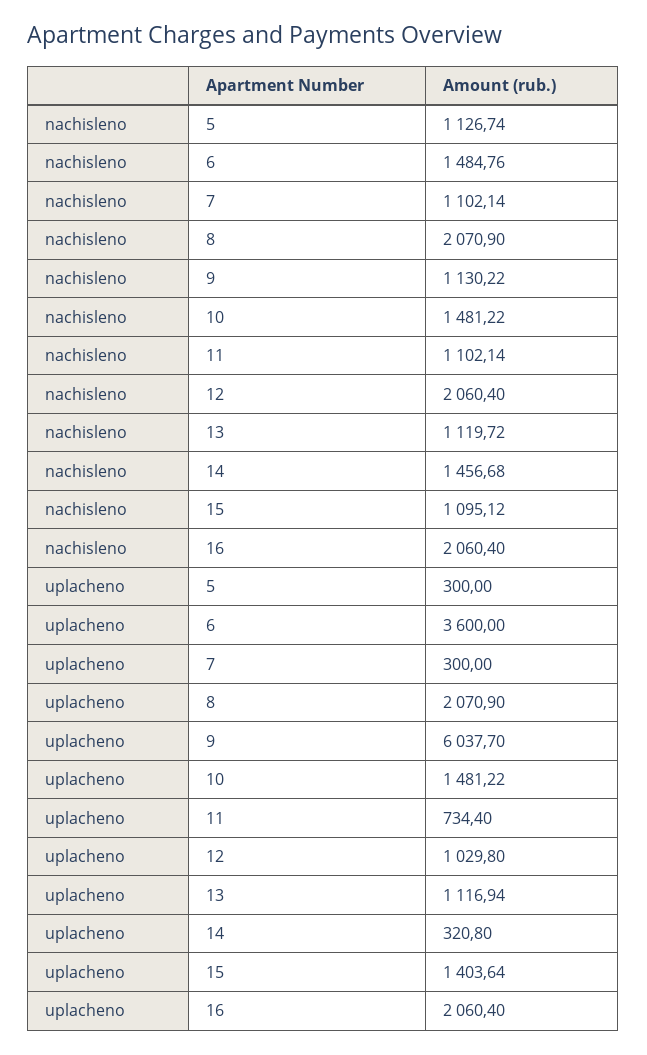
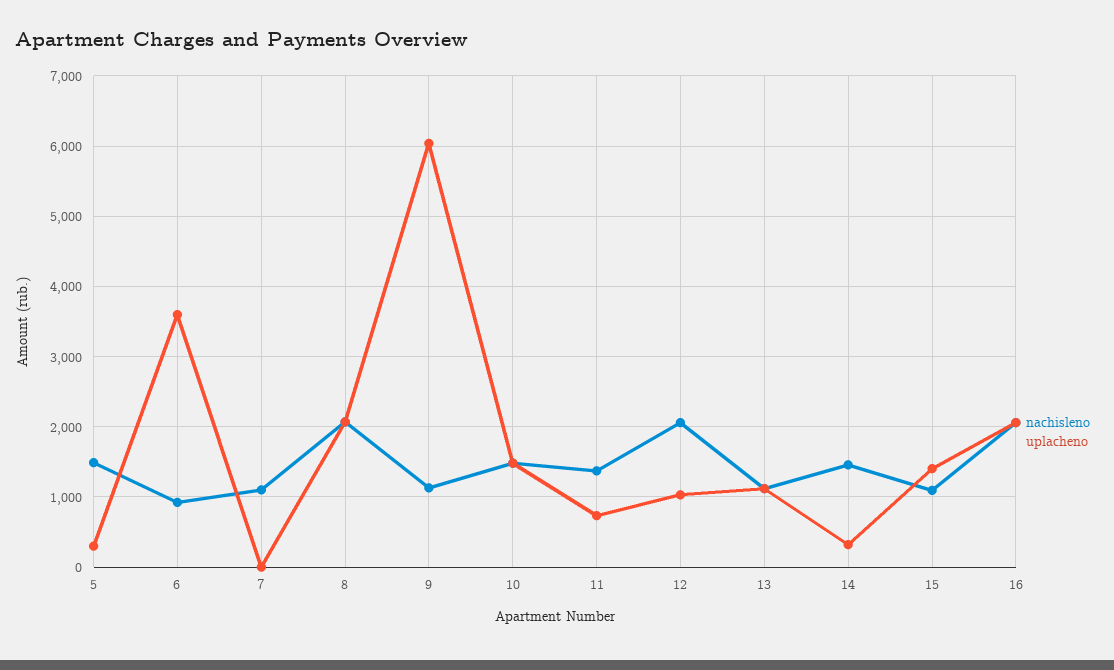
  {
    "nachisleno": {
-     "5": 1126.74,
+     "5": 1500,
-     "6": 1484.76,
+     "6": 900,
      "7": 1102.14,
      "8": 2070.9,
      "9": 1130.22,
      "10": 1481.22,
-     "11": 1102.14,
+     "11": 1400,
      "12": 2060.4,
      "13": 1119.72,
      "14": 1456.68,
      "15": 1095.12,
      "16": 2060.4
    },
    "uplacheno": {
      "5": 300,
      "6": 3600,
-     "7": 300,
+     "7": 0,
      "8": 2070.9,
      "9": 6037.7,
      "10": 1481.22,
      "11": 734.4,
      "12": 1029.8,
      "13": 1116.94,
      "14": 320.8,
      "15": 1403.64,
      "16": 2060.4
    }
  }

